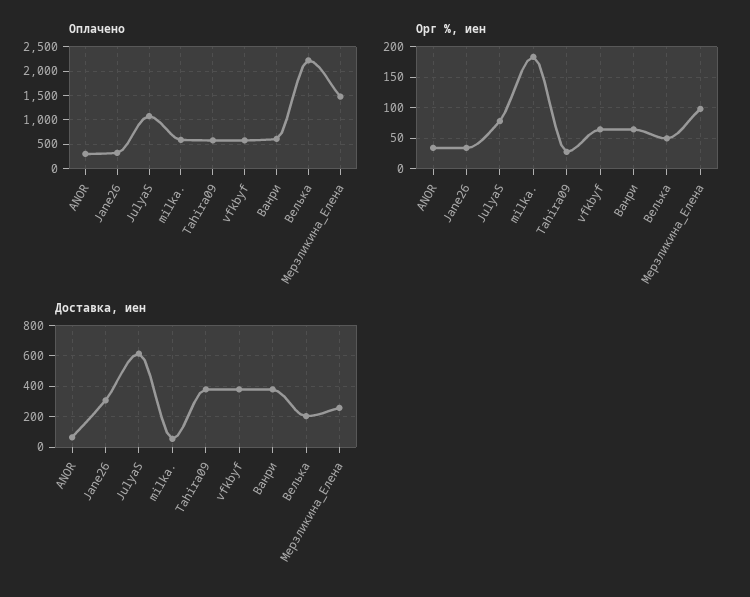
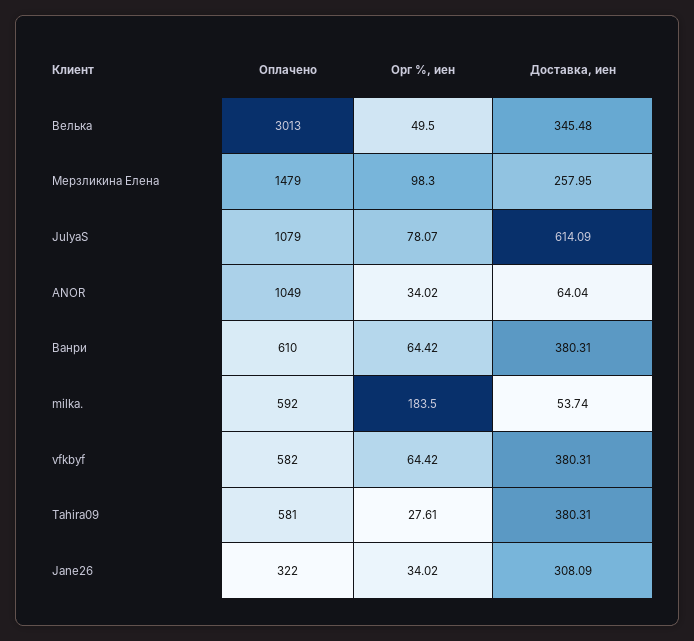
  {
    "Оплачено": {
-     "ANOR": 250,
+     "ANOR": 1049,
      "Jane26": 322,
      "JulyaS": 1079,
      "milka.": 592,
      "Tahira09": 581,
      "vfkbyf": 582,
      "Ванри": 610,
-     "Велька": 2250,
+     "Велька": 3013,
      "Мерзликина_Елена": 1479
    },
    "Орг %, иен": {
      "ANOR": 34.02,
      "Jane26": 34.02,
      "JulyaS": 78.07,
      "milka.": 183.5,
      "Tahira09": 27.61,
      "vfkbyf": 64.42,
      "Ванри": 64.42,
      "Велька": 49.5,
      "Мерзликина_Елена": 98.3
    },
    "Доставка, иен": {
      "ANOR": 64.04,
      "Jane26": 308.09,
      "JulyaS": 614.09,
      "milka.": 53.74,
      "Tahira09": 380.31,
      "vfkbyf": 380.31,
      "Ванри": 380.31,
-     "Велька": 200,
+     "Велька": 345.48,
      "Мерзликина_Елена": 257.95
    }
  }

